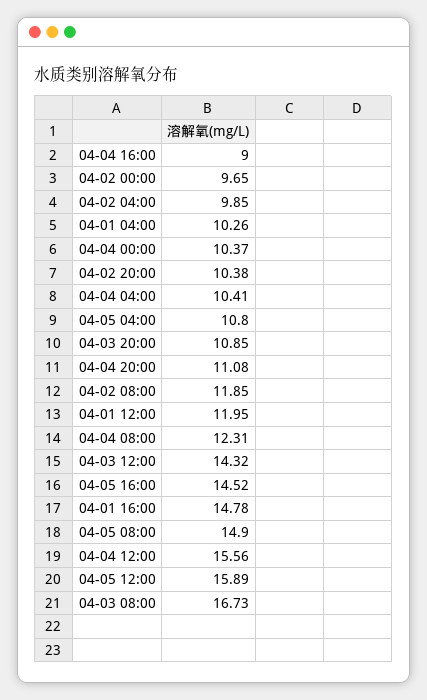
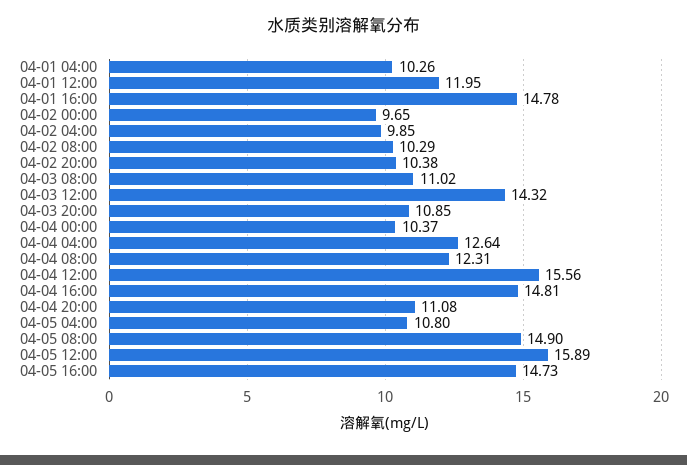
  {
-   "04-04 16:00": 9,
+   "04-04 16:00": 14.81,
    "04-02 00:00": 9.65,
    "04-02 04:00": 9.85,
    "04-01 04:00": 10.26,
    "04-04 00:00": 10.37,
    "04-02 20:00": 10.38,
-   "04-04 04:00": 10.41,
+   "04-04 04:00": 12.64,
    "04-05 04:00": 10.8,
    "04-03 20:00": 10.85,
    "04-04 20:00": 11.08,
-   "04-02 08:00": 11.85,
+   "04-02 08:00": 10.29,
    "04-01 12:00": 11.95,
    "04-04 08:00": 12.31,
    "04-03 12:00": 14.32,
-   "04-05 16:00": 14.52,
+   "04-05 16:00": 14.73,
    "04-01 16:00": 14.78,
    "04-05 08:00": 14.9,
    "04-04 12:00": 15.56,
    "04-05 12:00": 15.89,
-   "04-03 08:00": 16.73
+   "04-03 08:00": 11.02
  }

